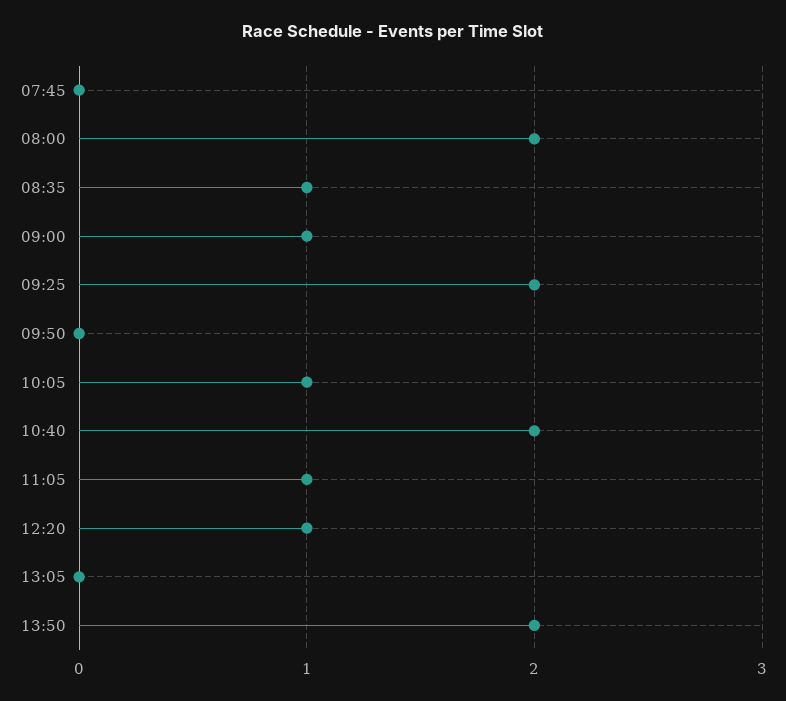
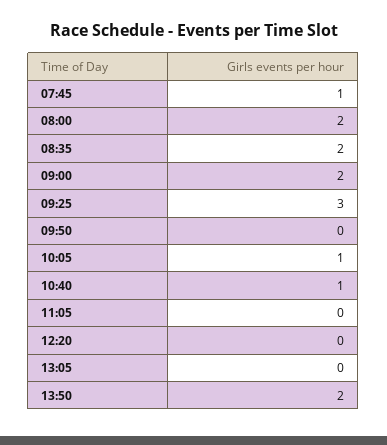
  {
-   "07:45": 0,
+   "07:45": 1,
    "08:00": 2,
-   "08:35": 1,
+   "08:35": 2,
-   "09:00": 1,
+   "09:00": 2,
-   "09:25": 2,
+   "09:25": 3,
    "09:50": 0,
    "10:05": 1,
-   "10:40": 2,
+   "10:40": 1,
-   "11:05": 1,
+   "11:05": 0,
-   "12:20": 1,
+   "12:20": 0,
    "13:05": 0,
    "13:50": 2
  }

